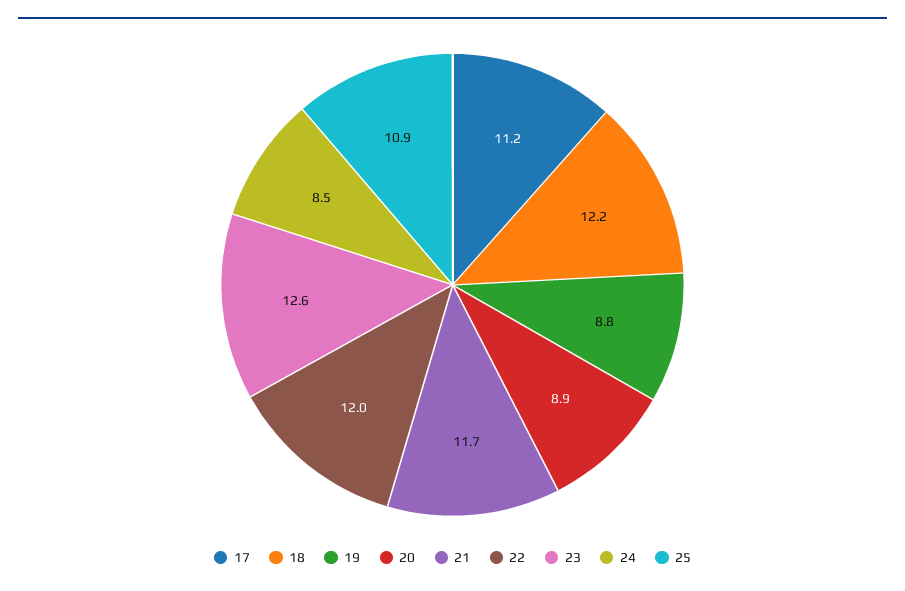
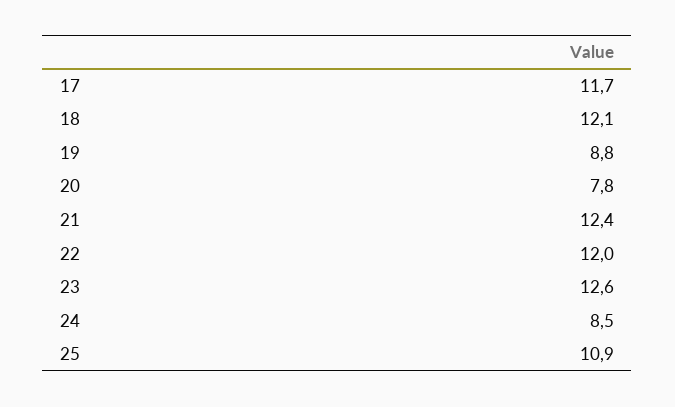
  {
-   "17": 11.2,
+   "17": 11.7,
-   "18": 12.2,
+   "18": 12.1,
    "19": 8.8,
-   "20": 8.9,
+   "20": 7.8,
-   "21": 11.7,
+   "21": 12.4,
    "22": 12,
    "23": 12.6,
    "24": 8.5,
    "25": 10.9
  }

